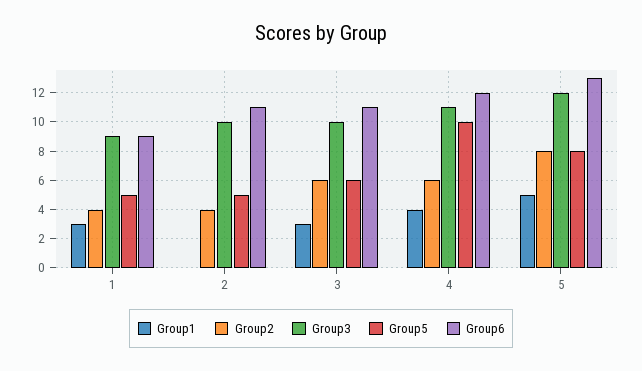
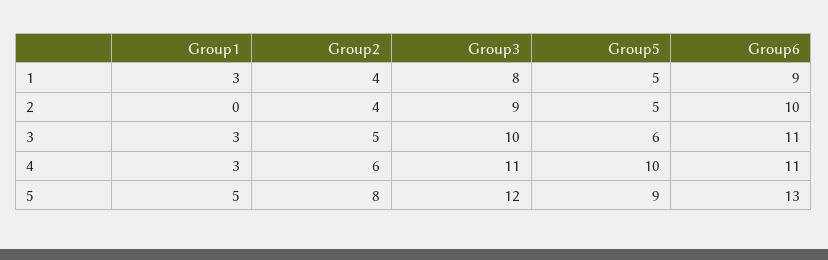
  {
    "Group1": {
      "1": 3,
      "2": 0,
      "3": 3,
-     "4": 4,
+     "4": 3,
      "5": 5
    },
    "Group2": {
      "1": 4,
      "2": 4,
-     "3": 6,
+     "3": 5,
      "4": 6,
      "5": 8
    },
    "Group3": {
-     "1": 9,
+     "1": 8,
-     "2": 10,
+     "2": 9,
      "3": 10,
      "4": 11,
      "5": 12
    },
    "Group5": {
      "1": 5,
      "2": 5,
      "3": 6,
      "4": 10,
-     "5": 8
+     "5": 9
    },
    "Group6": {
      "1": 9,
-     "2": 11,
+     "2": 10,
      "3": 11,
-     "4": 12,
+     "4": 11,
      "5": 13
    }
  }

